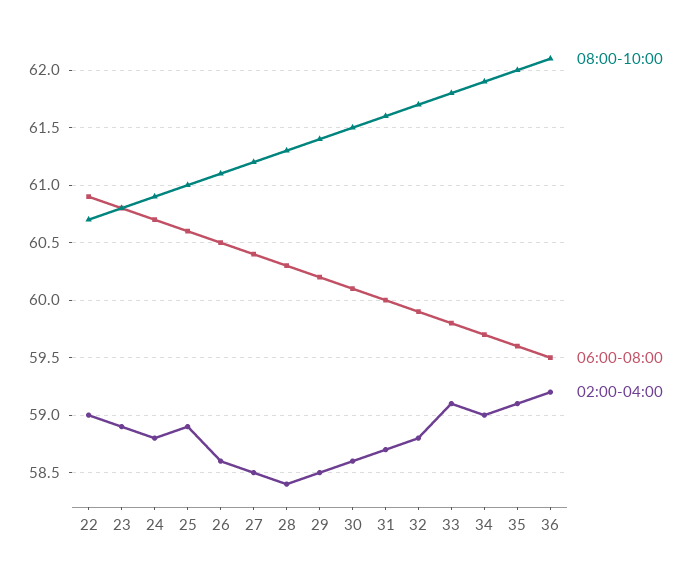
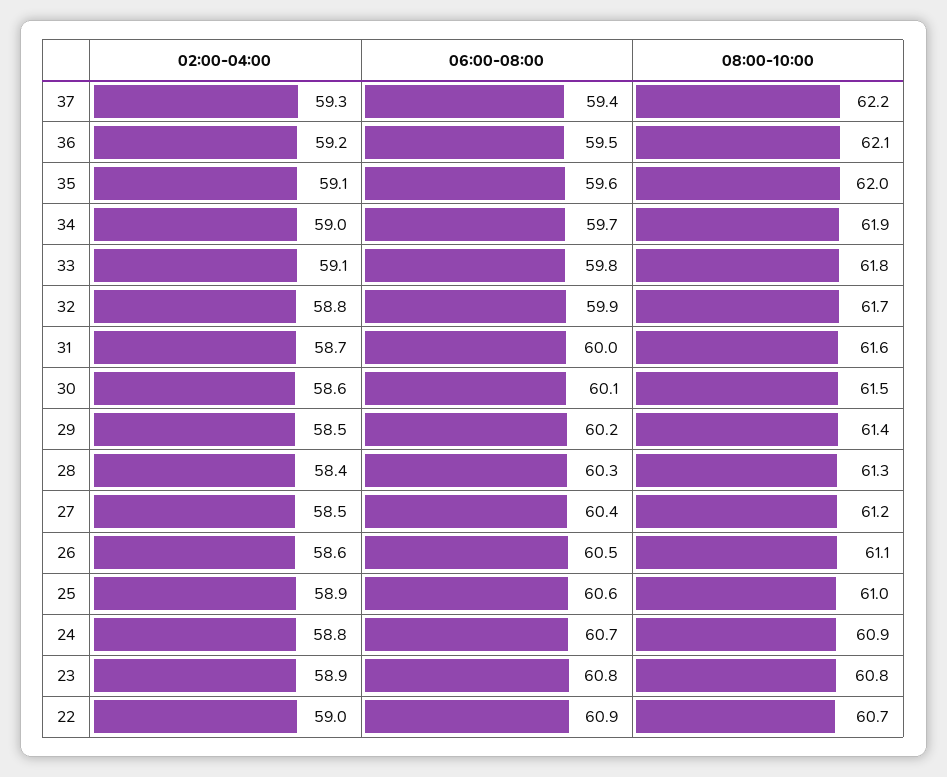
  {
    "08:00-10:00": {
      "22": 60.7,
      "23": 60.8,
      "24": 60.9,
      "25": 61,
      "26": 61.1,
      "27": 61.2,
      "28": 61.3,
      "29": 61.4,
      "30": 61.5,
      "31": 61.6,
      "32": 61.7,
      "33": 61.8,
      "34": 61.9,
      "35": 62,
-     "36": 62.1
+     "36": 62.1,
+     "37": 62.2
    },
    "06:00-08:00": {
      "22": 60.9,
      "23": 60.8,
      "24": 60.7,
      "25": 60.6,
      "26": 60.5,
      "27": 60.4,
      "28": 60.3,
      "29": 60.2,
      "30": 60.1,
      "31": 60,
      "32": 59.9,
      "33": 59.8,
      "34": 59.7,
      "35": 59.6,
-     "36": 59.5
+     "36": 59.5,
+     "37": 59.4
    },
    "02:00-04:00": {
      "22": 59,
      "23": 58.9,
      "24": 58.8,
      "25": 58.9,
      "26": 58.6,
      "27": 58.5,
      "28": 58.4,
      "29": 58.5,
      "30": 58.6,
      "31": 58.7,
      "32": 58.8,
      "33": 59.1,
      "34": 59,
      "35": 59.1,
-     "36": 59.2
+     "36": 59.2,
+     "37": 59.3
    }
  }

